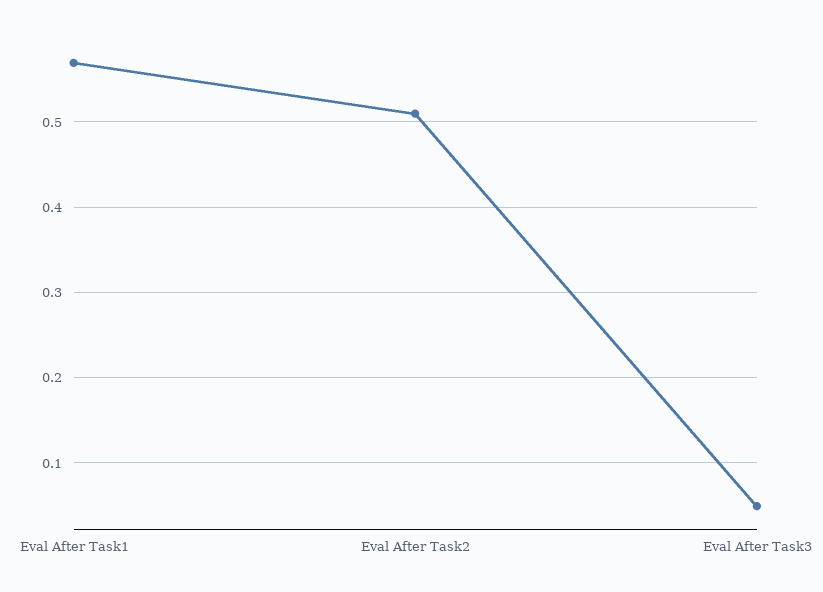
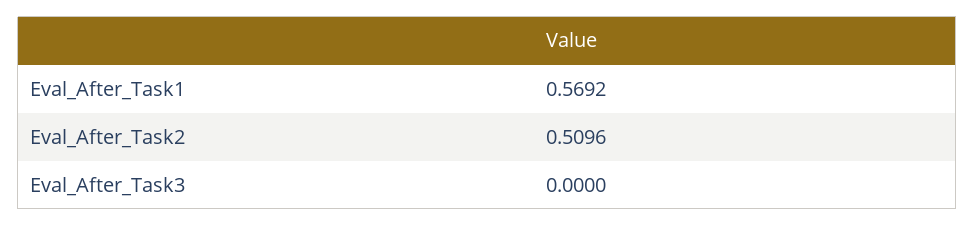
  {
    "Eval After Task1": 0.5692,
    "Eval After Task2": 0.5096,
-   "Eval After Task3": 0.05
+   "Eval After Task3": 0
  }

